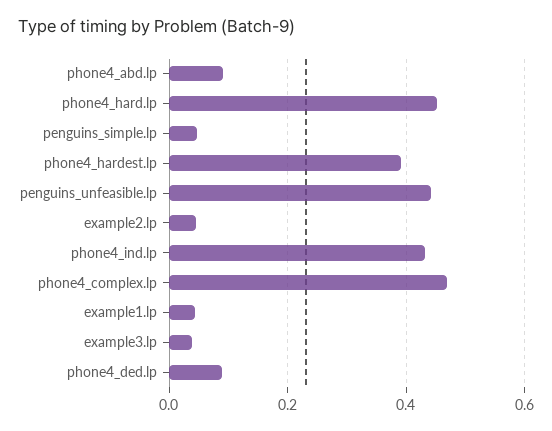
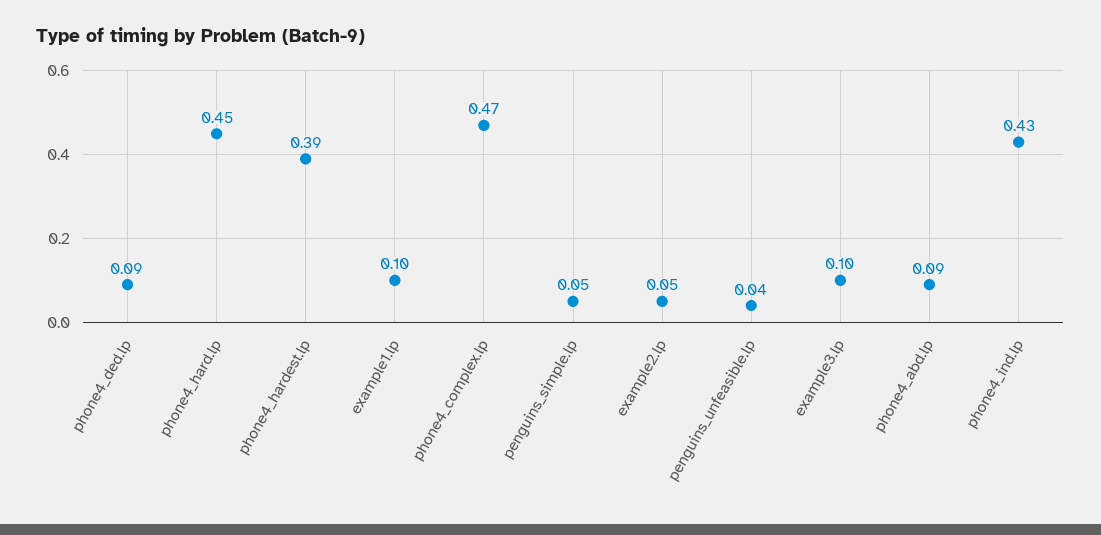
  {
    "phone4_abd.lp": 0.09,
    "phone4_hard.lp": 0.45,
    "penguins_simple.lp": 0.05,
    "phone4_hardest.lp": 0.39,
-   "penguins_unfeasible.lp": 0.44,
+   "penguins_unfeasible.lp": 0.04,
    "example2.lp": 0.05,
    "phone4_ind.lp": 0.43,
    "phone4_complex.lp": 0.47,
-   "example1.lp": 0.04,
+   "example1.lp": 0.1,
-   "example3.lp": 0.04,
+   "example3.lp": 0.1,
    "phone4_ded.lp": 0.09
  }

